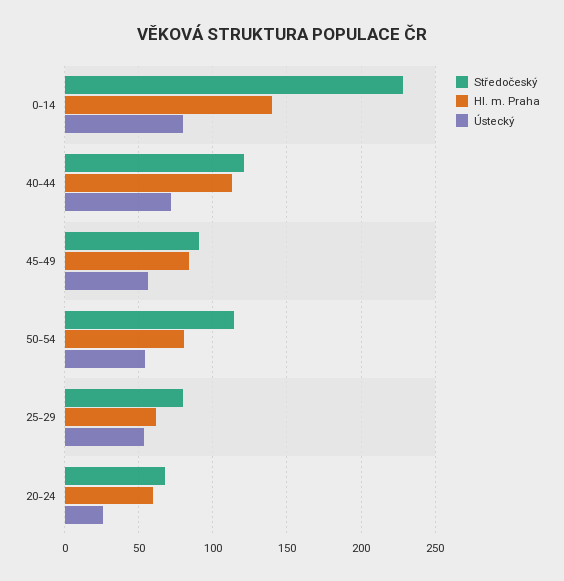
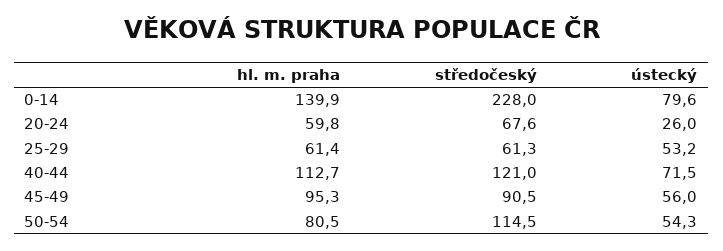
  {
    "Středočeský": {
      "0-14": 228,
      "40-44": 121,
      "45-49": 90.5,
      "50-54": 114.5,
-     "25-29": 80,
+     "25-29": 61.3,
      "20-24": 67.6
    },
    "Hl. m. Praha": {
      "0-14": 139.9,
      "40-44": 112.7,
-     "45-49": 85,
+     "45-49": 95.3,
      "50-54": 80.5,
      "25-29": 61.4,
      "20-24": 59.8
    },
    "Ústecký": {
      "0-14": 79.6,
      "40-44": 71.5,
      "45-49": 56,
      "50-54": 54.3,
      "25-29": 53.2,
      "20-24": 26
    }
  }

